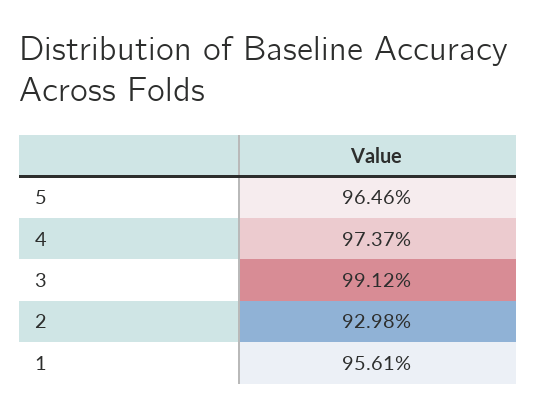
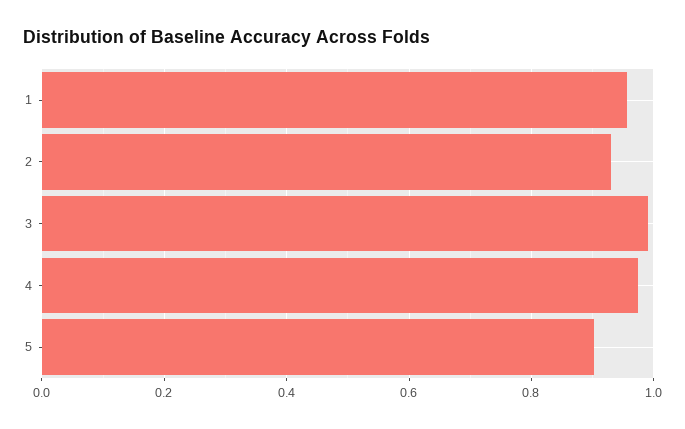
  {
-   "5": 0.9646,
+   "5": 0.9,
    "4": 0.9737,
    "3": 0.9912,
    "2": 0.9298,
    "1": 0.9561
  }

